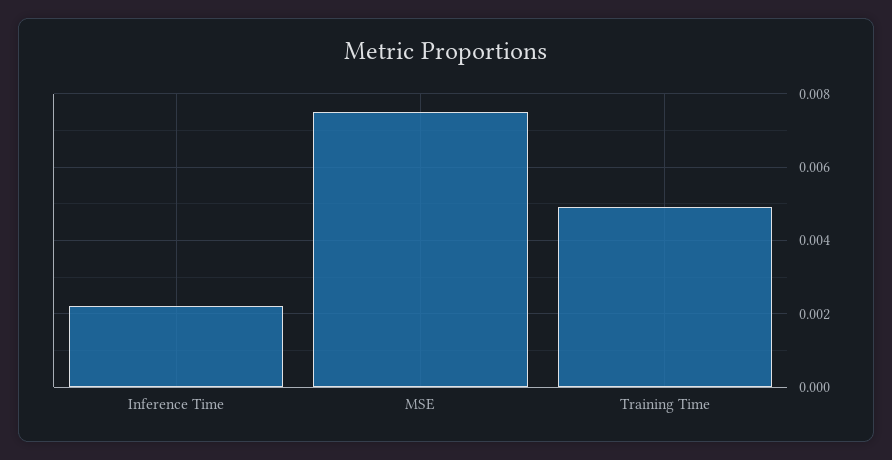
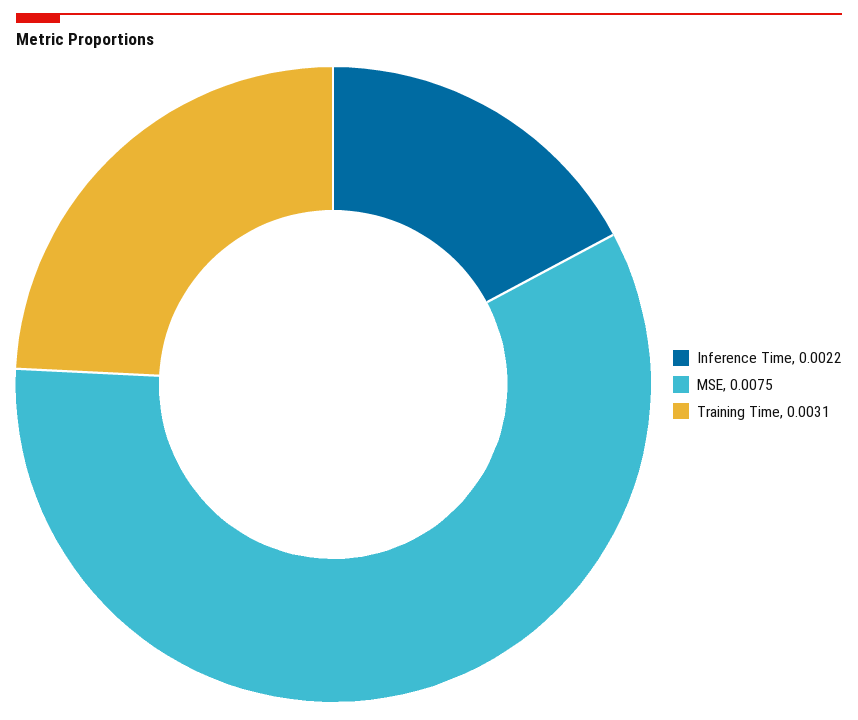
  {
    "Inference Time": 0.0022,
    "MSE": 0.0075,
-   "Training Time": 0.005
+   "Training Time": 0.0031
  }

